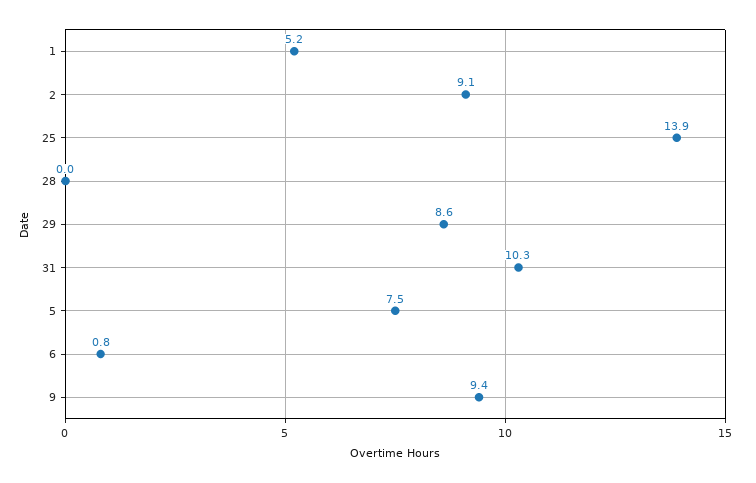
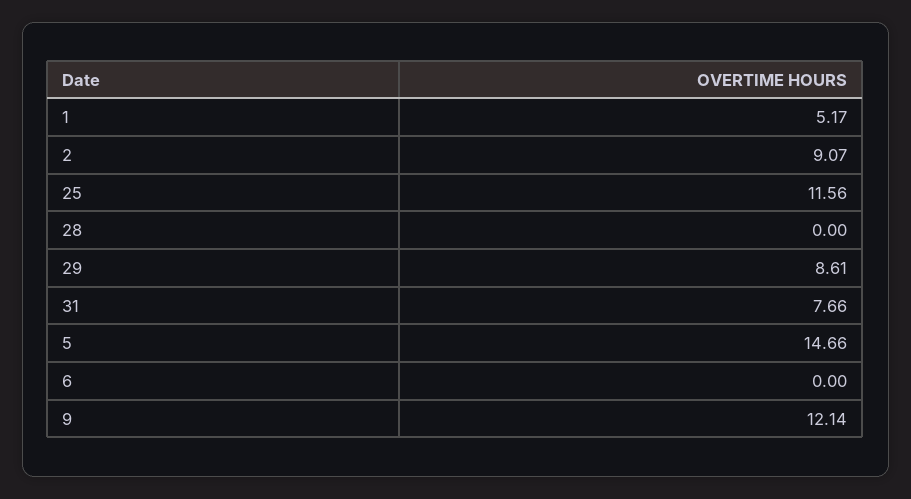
  {
    "1": 5.17,
    "2": 9.07,
-   "25": 13.9,
+   "25": 11.56,
    "28": 0,
    "29": 8.61,
-   "31": 10.3,
+   "31": 7.66,
-   "5": 7.5,
+   "5": 14.66,
-   "6": 0.8,
+   "6": 0,
-   "9": 9.4
+   "9": 12.14
  }

